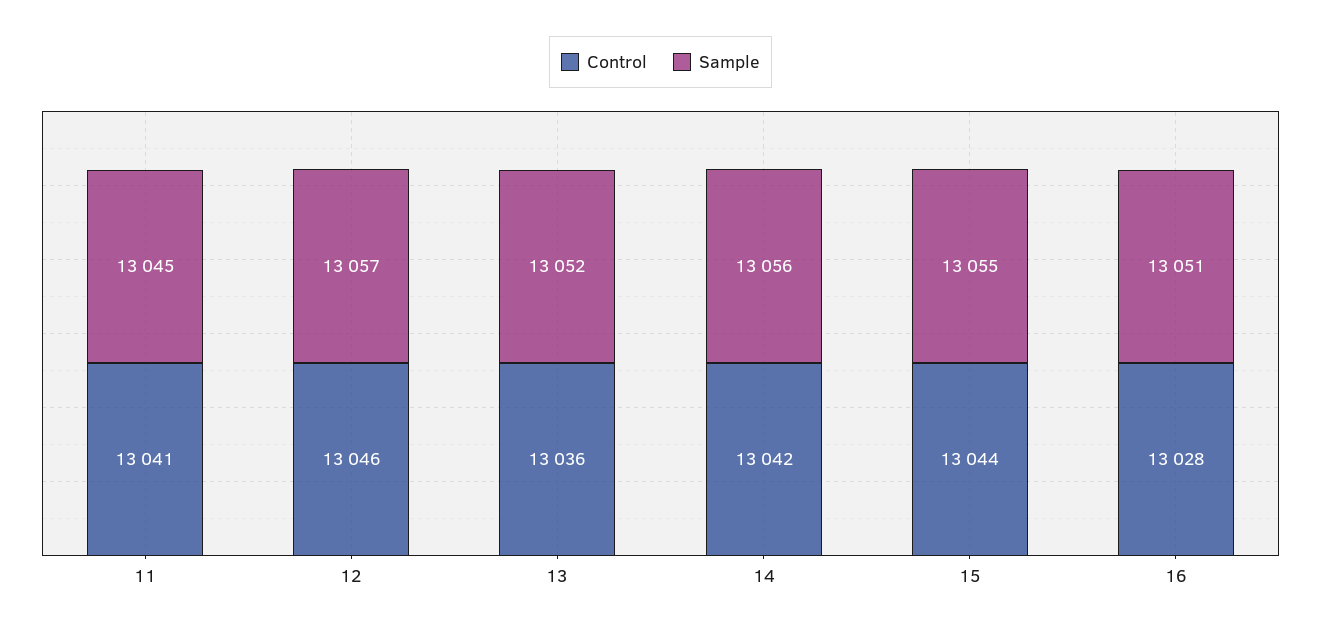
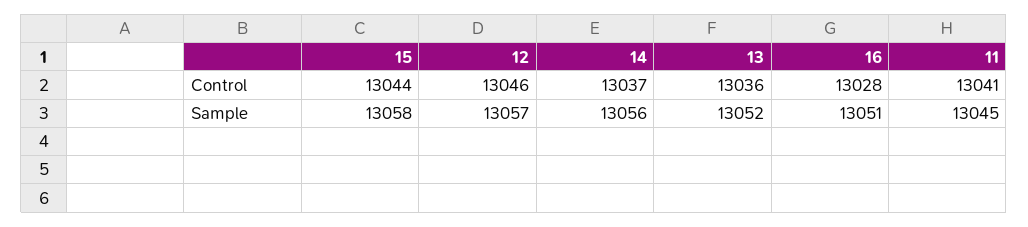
  {
    "Control": {
      "11": 13041,
      "12": 13046,
      "13": 13036,
-     "14": 13042,
+     "14": 13037,
      "15": 13044,
      "16": 13028
    },
    "Sample": {
      "11": 13045,
      "12": 13057,
      "13": 13052,
      "14": 13056,
-     "15": 13055,
+     "15": 13058,
      "16": 13051
    }
  }

